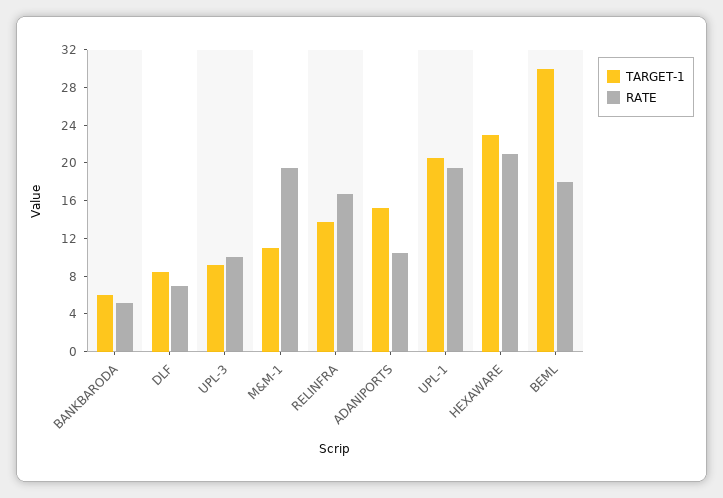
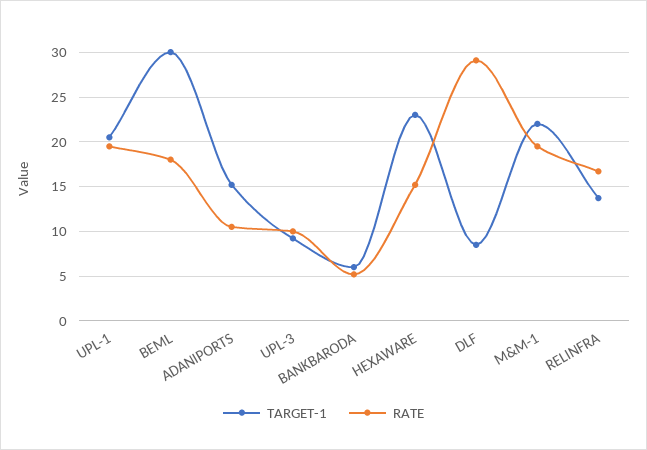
  {
    "TARGET-1": {
      "BANKBARODA": 6,
      "DLF": 9,
      "UPL-3": 9,
-     "M&M-1": 11,
+     "M&M-1": 22,
      "RELINFRA": 14,
      "ADANIPORTS": 15,
      "UPL-1": 21,
      "HEXAWARE": 23,
      "BEML": 30
    },
    "RATE": {
      "BANKBARODA": 5,
-     "DLF": 7,
+     "DLF": 29,
      "UPL-3": 10,
      "M&M-1": 20,
      "RELINFRA": 17,
      "ADANIPORTS": 11,
      "UPL-1": 20,
-     "HEXAWARE": 21,
+     "HEXAWARE": 15,
      "BEML": 18
    }
  }

